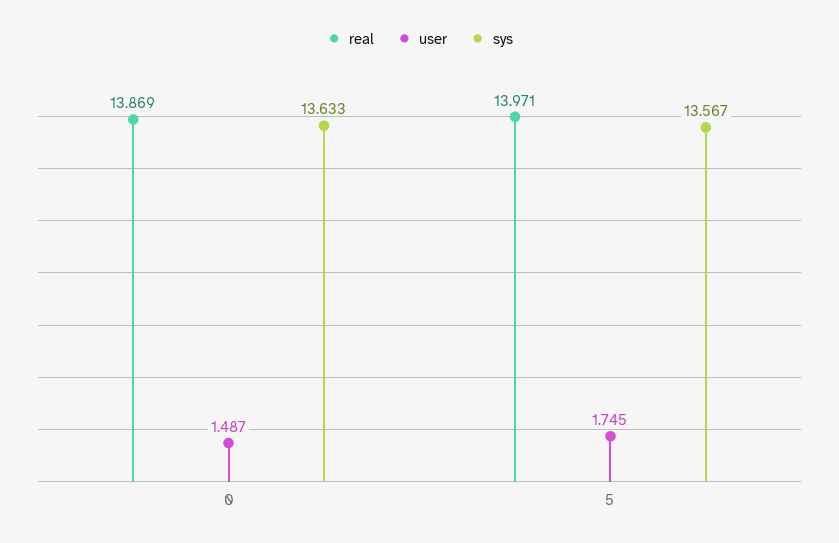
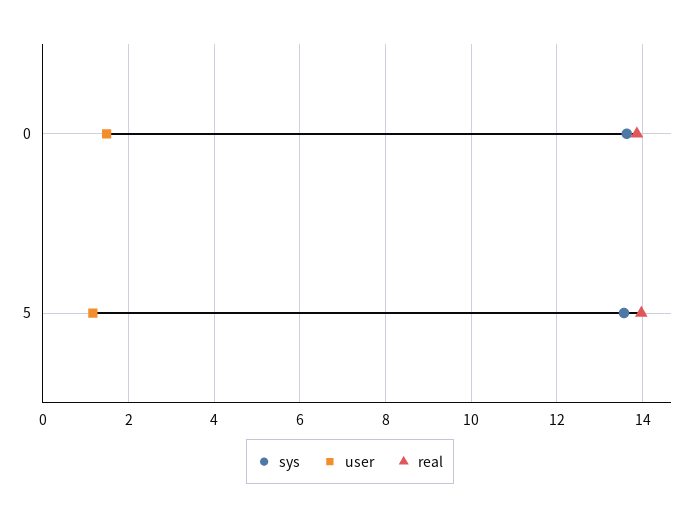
  {
    "real": {
      "0": 13.869,
      "5": 13.971
    },
    "user": {
      "0": 1.487,
-     "5": 1.745
+     "5": 1.2
    },
    "sys": {
      "0": 13.633,
      "5": 13.567
    }
  }

